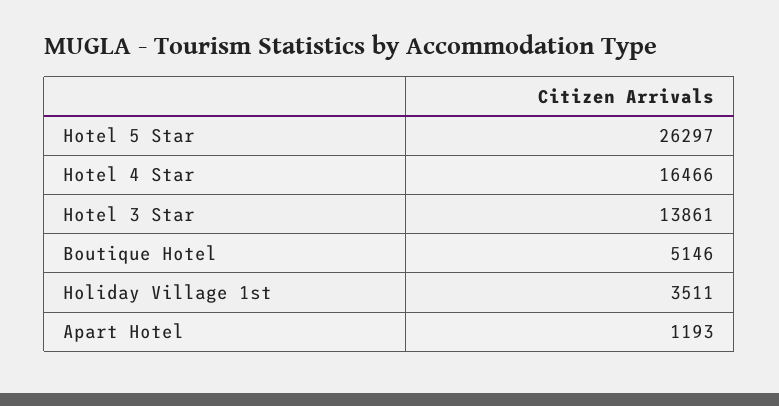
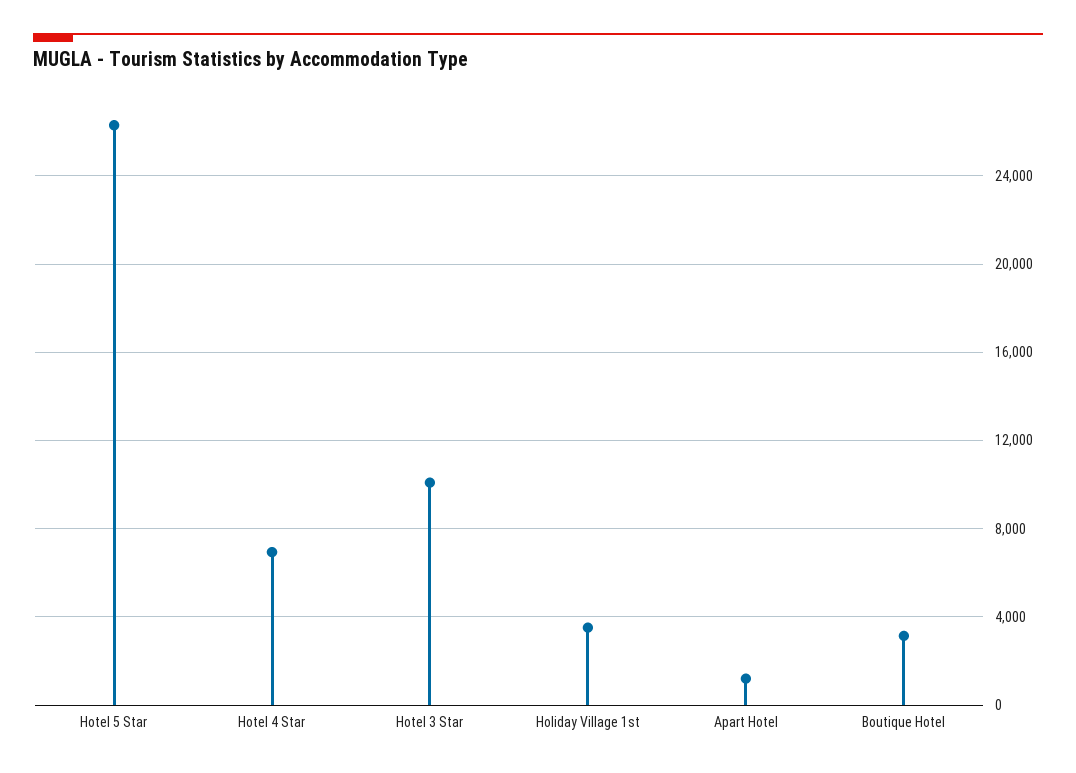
  {
    "Hotel 5 Star": 26297,
-   "Hotel 4 Star": 16466,
+   "Hotel 4 Star": 7000,
-   "Hotel 3 Star": 13861,
+   "Hotel 3 Star": 10000,
-   "Boutique Hotel": 5146,
+   "Boutique Hotel": 3000,
    "Holiday Village 1st": 3511,
    "Apart Hotel": 1193
  }

